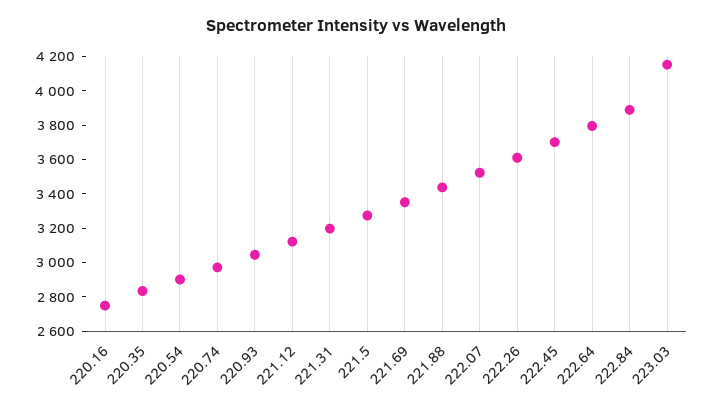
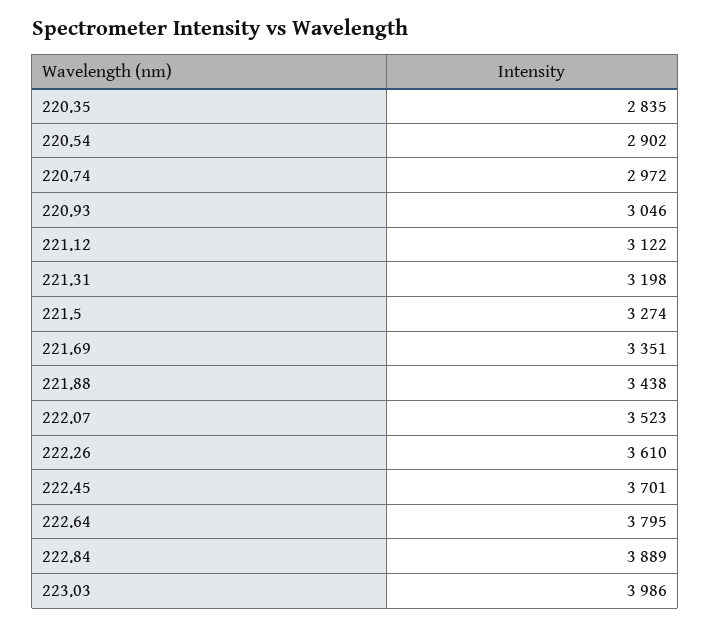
  {
-   "220.16": 2750,
    "220.35": 2835,
    "220.54": 2902,
    "220.74": 2972,
    "220.93": 3046,
    "221.12": 3122,
    "221.31": 3198,
    "221.5": 3274,
    "221.69": 3351,
    "221.88": 3438,
    "222.07": 3523,
    "222.26": 3610,
    "222.45": 3701,
    "222.64": 3795,
    "222.84": 3889,
-   "223.03": 4150
+   "223.03": 3986
  }

